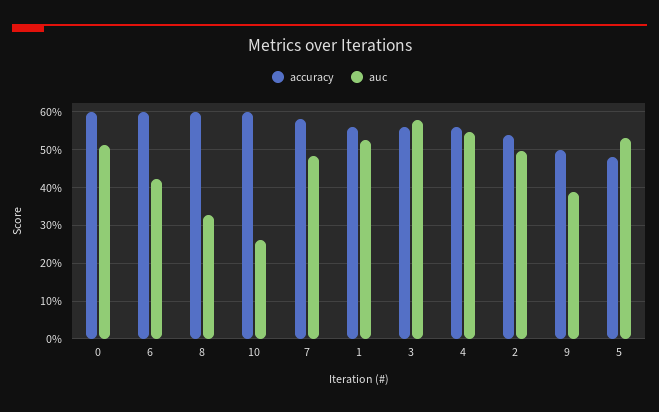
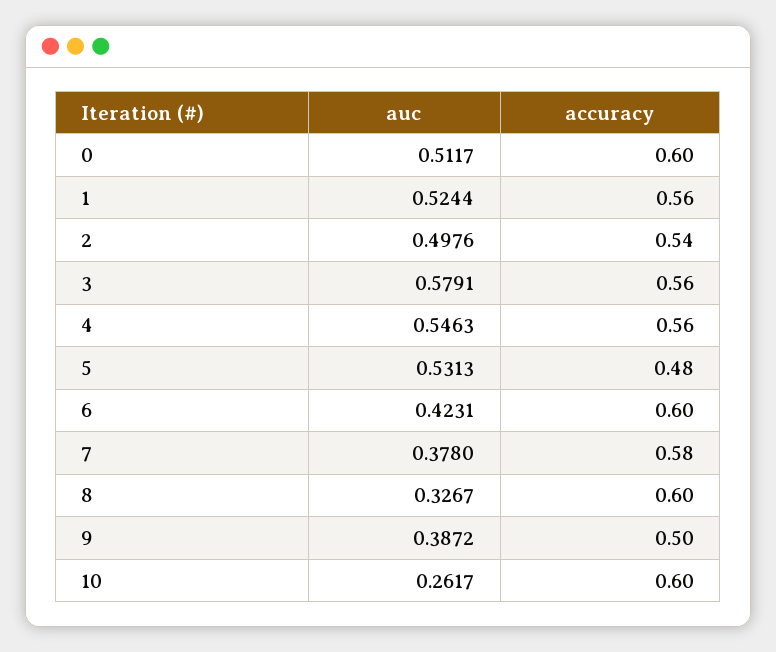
  {
    "accuracy": {
      "0": 0.6,
      "6": 0.6,
      "8": 0.6,
      "10": 0.6,
      "7": 0.58,
      "1": 0.56,
      "3": 0.56,
      "4": 0.56,
      "2": 0.54,
      "9": 0.5,
      "5": 0.48
    },
    "auc": {
      "0": 0.5117,
      "6": 0.4231,
      "8": 0.3267,
      "10": 0.2617,
-     "7": 0.48,
+     "7": 0.378,
      "1": 0.5244,
      "3": 0.5791,
      "4": 0.5463,
      "2": 0.4976,
      "9": 0.3872,
      "5": 0.5313
    }
  }

